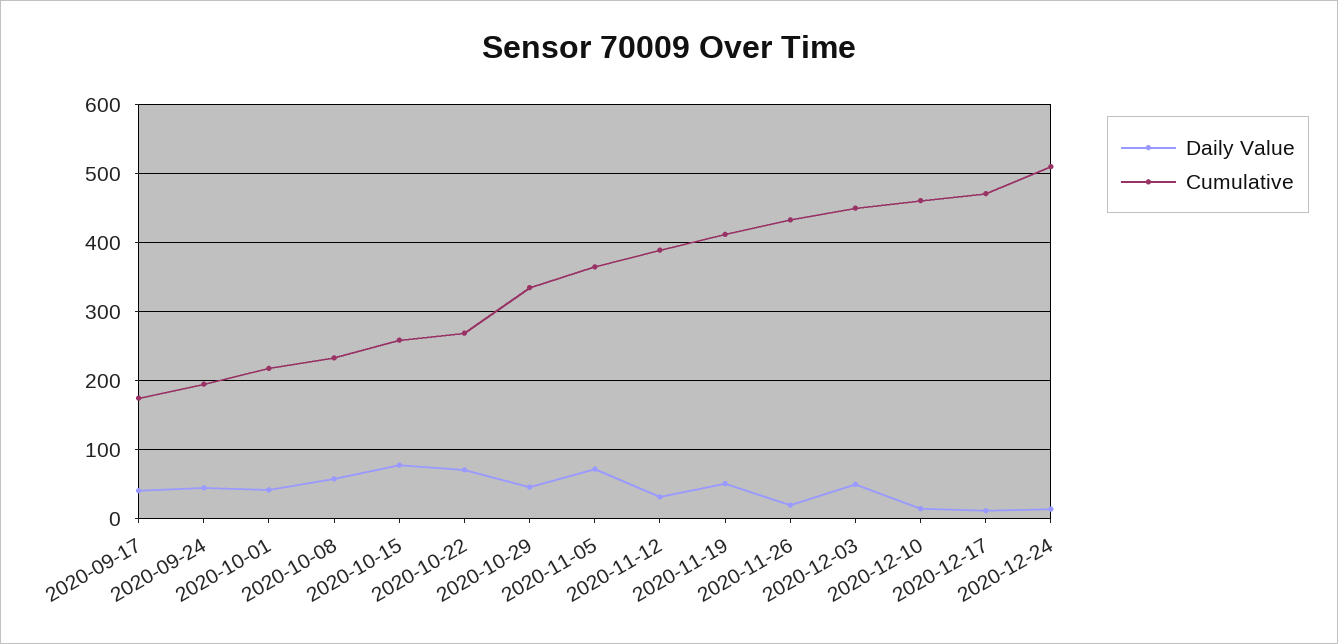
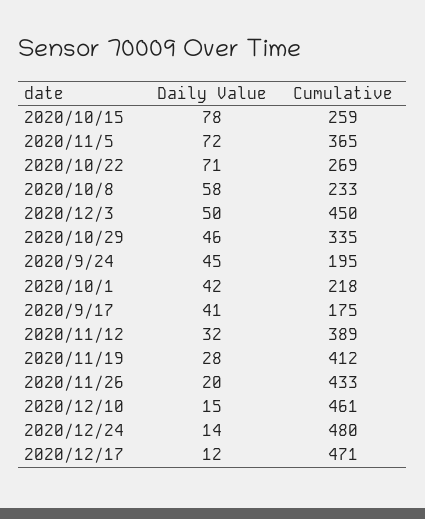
  {
    "Daily Value": {
      "2020-09-17": 41,
      "2020-09-24": 45,
      "2020-10-01": 42,
      "2020-10-08": 58,
      "2020-10-15": 78,
      "2020-10-22": 71,
      "2020-10-29": 46,
      "2020-11-05": 72,
      "2020-11-12": 32,
-     "2020-11-19": 50,
+     "2020-11-19": 28,
      "2020-11-26": 20,
      "2020-12-03": 50,
      "2020-12-10": 15,
      "2020-12-17": 12,
      "2020-12-24": 14
    },
    "Cumulative": {
      "2020-09-17": 175,
      "2020-09-24": 195,
      "2020-10-01": 218,
      "2020-10-08": 233,
      "2020-10-15": 259,
      "2020-10-22": 269,
      "2020-10-29": 335,
      "2020-11-05": 365,
      "2020-11-12": 389,
      "2020-11-19": 412,
      "2020-11-26": 433,
      "2020-12-03": 450,
      "2020-12-10": 461,
      "2020-12-17": 471,
-     "2020-12-24": 510
+     "2020-12-24": 480
    }
  }

